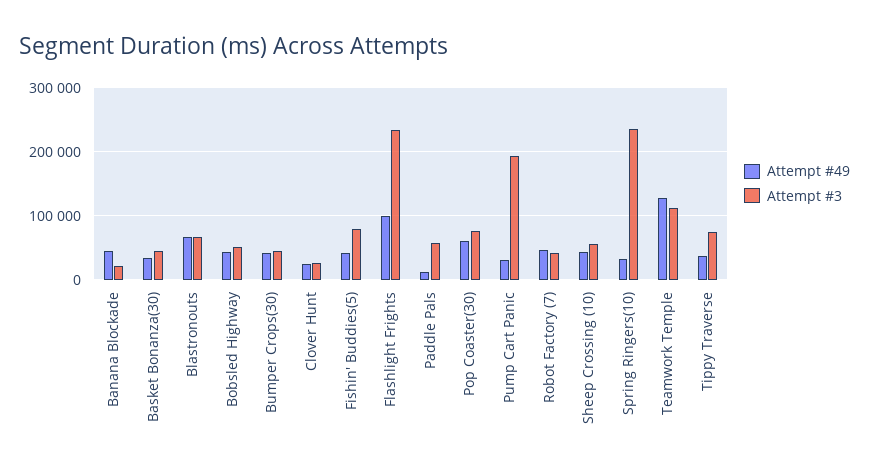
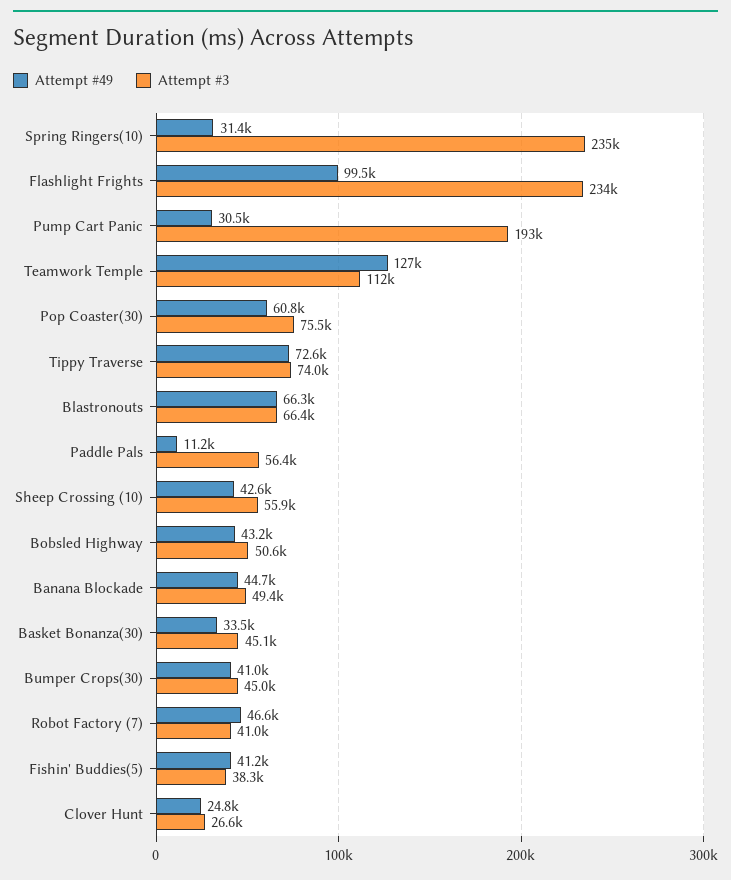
  {
    "Attempt #49": {
      "Banana Blockade": 44700,
      "Basket Bonanza(30)": 33500,
      "Blastronouts": 66300,
      "Bobsled Highway": 43200,
      "Bumper Crops(30)": 41000,
      "Clover Hunt": 24800,
      "Fishin' Buddies(5)": 41200,
      "Flashlight Frights": 99500,
      "Paddle Pals": 11200,
      "Pop Coaster(30)": 60800,
      "Pump Cart Panic": 30500,
      "Robot Factory (7)": 46600,
      "Sheep Crossing (10)": 42600,
      "Spring Ringers(10)": 31400,
      "Teamwork Temple": 127000,
-     "Tippy Traverse": 40000
+     "Tippy Traverse": 72600
    },
    "Attempt #3": {
-     "Banana Blockade": 20000,
+     "Banana Blockade": 49400,
      "Basket Bonanza(30)": 45100,
      "Blastronouts": 66400,
      "Bobsled Highway": 50600,
      "Bumper Crops(30)": 45000,
      "Clover Hunt": 26600,
-     "Fishin' Buddies(5)": 80000,
+     "Fishin' Buddies(5)": 38300,
      "Flashlight Frights": 234000,
      "Paddle Pals": 56400,
      "Pop Coaster(30)": 75500,
      "Pump Cart Panic": 193000,
      "Robot Factory (7)": 41000,
      "Sheep Crossing (10)": 55900,
      "Spring Ringers(10)": 235000,
      "Teamwork Temple": 112000,
      "Tippy Traverse": 74000
    }
  }

